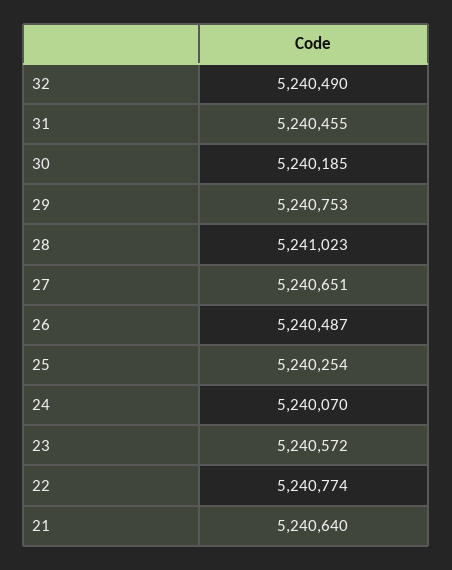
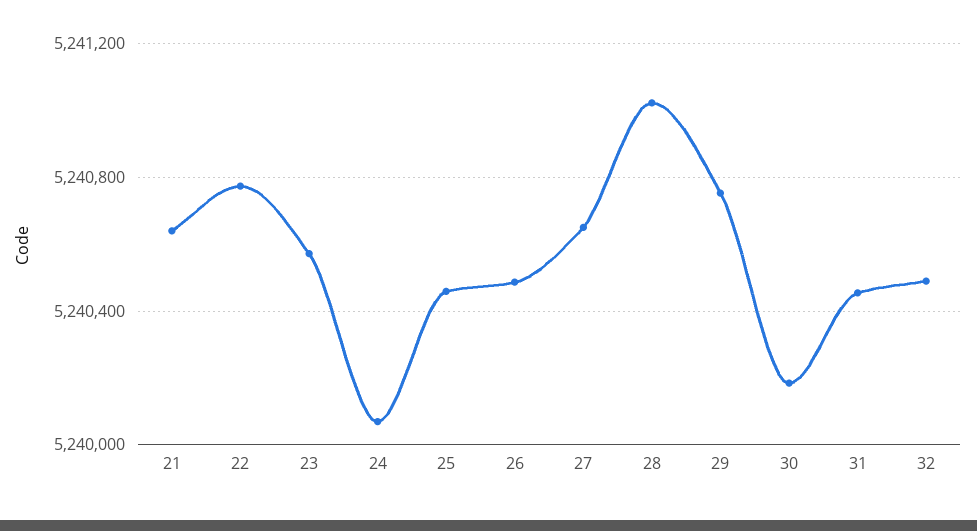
  {
    "32": 5240490,
    "31": 5240455,
    "30": 5240185,
    "29": 5240753,
    "28": 5241023,
    "27": 5240651,
    "26": 5240487,
-   "25": 5240254,
+   "25": 5240450,
    "24": 5240070,
    "23": 5240572,
    "22": 5240774,
    "21": 5240640
  }

